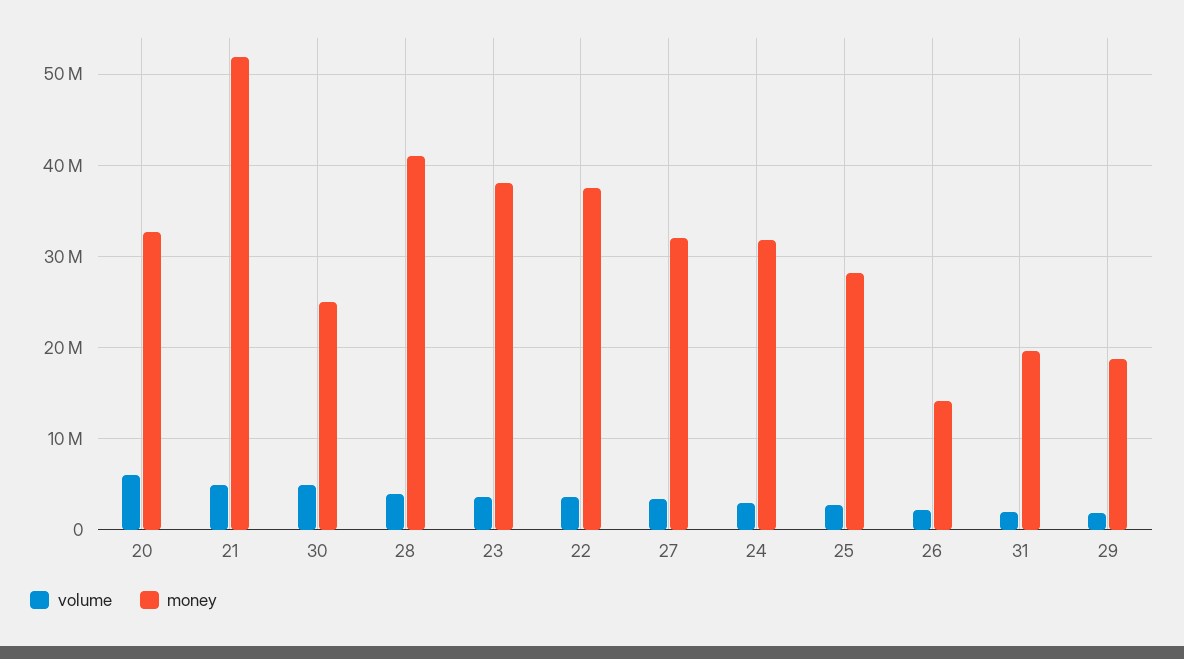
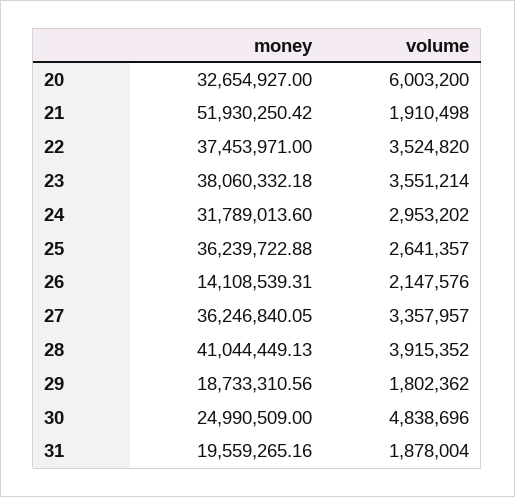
  {
    "volume": {
      "20": 6003200,
-     "21": 5000000,
+     "21": 1910498,
      "30": 4838696,
      "28": 3915352,
      "23": 3551214,
      "22": 3524820,
      "27": 3357957,
      "24": 2953202,
      "25": 2641357,
      "26": 2147576,
      "31": 1878004,
      "29": 1802362
    },
    "money": {
      "20": 32654927,
      "21": 51930250.42,
      "30": 24990509,
      "28": 41044449.13,
      "23": 38060332.18,
      "22": 37453971,
-     "27": 32000000,
+     "27": 36246840.05,
      "24": 31789013.6,
-     "25": 28000000,
+     "25": 36239722.88,
      "26": 14108539.31,
      "31": 19559265.16,
      "29": 18733310.56
    }
  }

